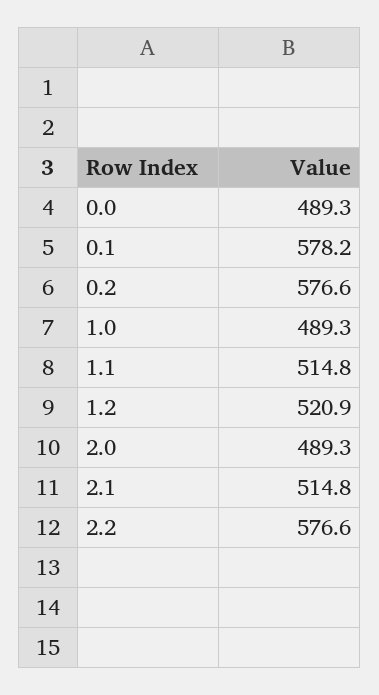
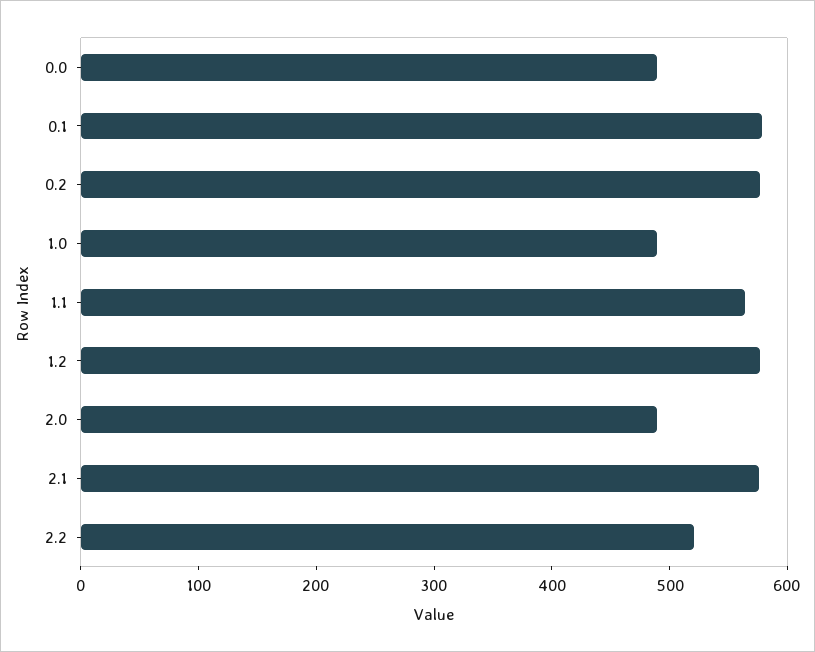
  {
    "0.0": 489.3,
    "0.1": 578.2,
    "0.2": 576.6,
    "1.0": 489.3,
-   "1.1": 514.8,
+   "1.1": 560,
-   "1.2": 520.9,
+   "1.2": 580,
    "2.0": 489.3,
-   "2.1": 514.8,
+   "2.1": 580,
-   "2.2": 576.6
+   "2.2": 520
  }

